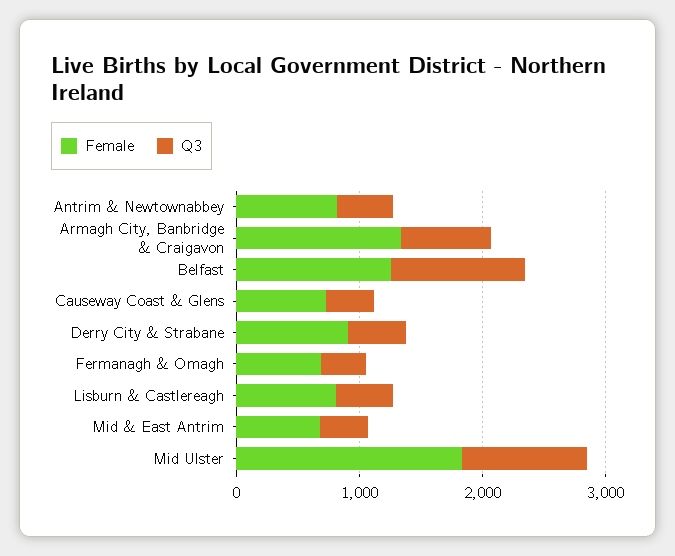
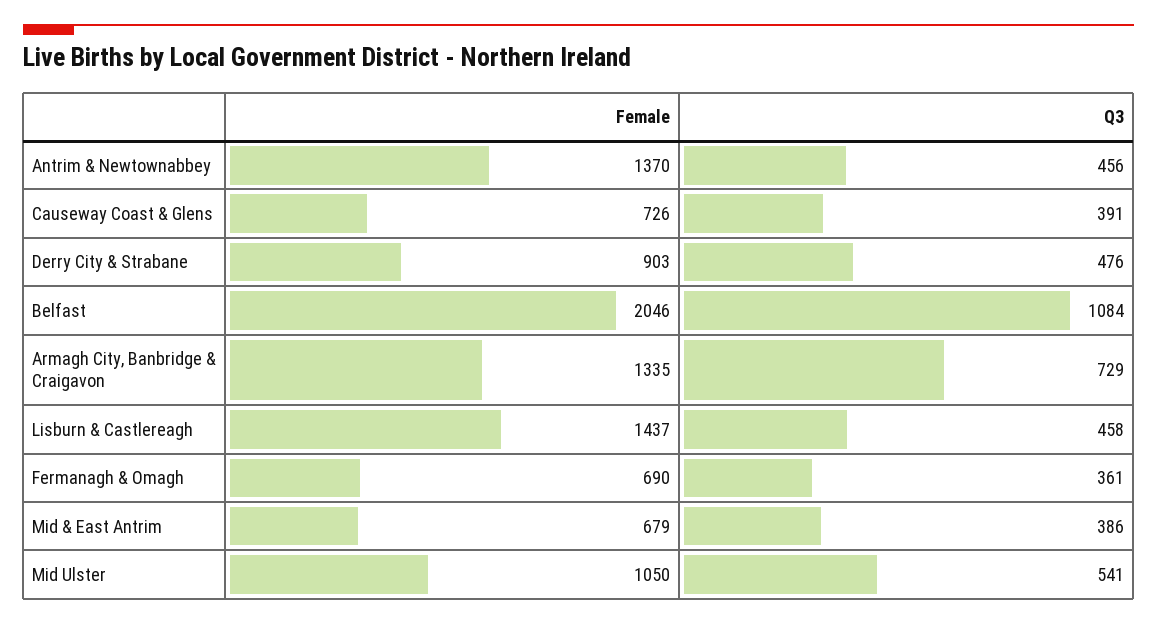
  {
    "Female": {
-     "Antrim & Newtownabbey": 800,
+     "Antrim & Newtownabbey": 1370,
      "Armagh City, Banbridge & Craigavon": 1335,
-     "Belfast": 1200,
+     "Belfast": 2046,
      "Causeway Coast & Glens": 726,
      "Derry City & Strabane": 903,
      "Fermanagh & Omagh": 690,
-     "Lisburn & Castlereagh": 800,
+     "Lisburn & Castlereagh": 1437,
      "Mid & East Antrim": 679,
-     "Mid Ulster": 1800
+     "Mid Ulster": 1050
    },
    "Q3": {
      "Antrim & Newtownabbey": 456,
      "Armagh City, Banbridge & Craigavon": 729,
      "Belfast": 1084,
      "Causeway Coast & Glens": 391,
      "Derry City & Strabane": 476,
      "Fermanagh & Omagh": 361,
      "Lisburn & Castlereagh": 458,
      "Mid & East Antrim": 386,
-     "Mid Ulster": 1000
+     "Mid Ulster": 541
    }
  }

